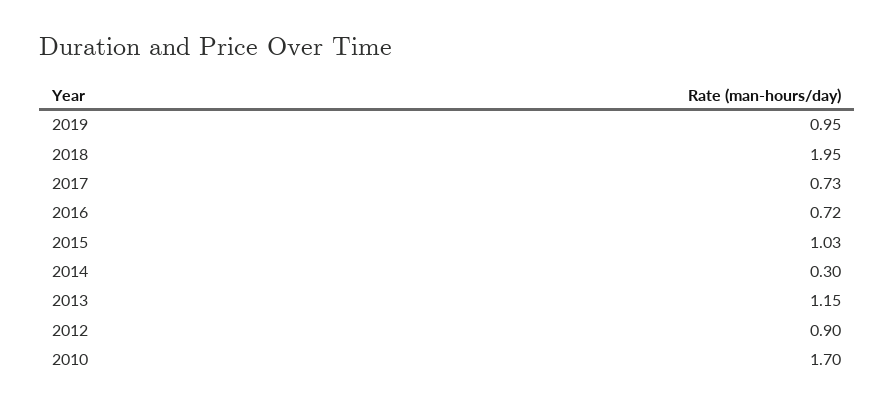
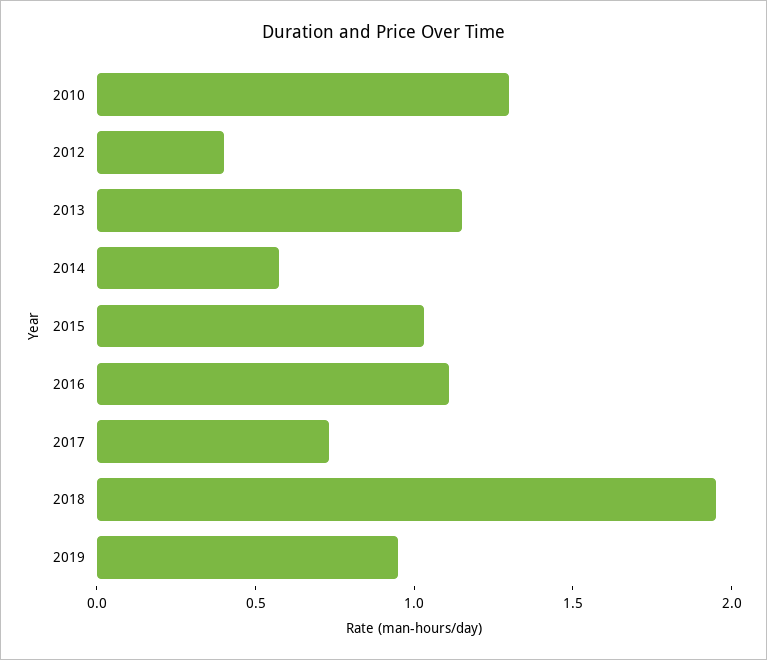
  {
    "2019": 0.95,
    "2018": 1.95,
    "2017": 0.73,
-   "2016": 0.72,
+   "2016": 1.1,
    "2015": 1.03,
-   "2014": 0.3,
+   "2014": 0.6,
    "2013": 1.15,
-   "2012": 0.9,
+   "2012": 0.4,
-   "2010": 1.7
+   "2010": 1.3
  }

